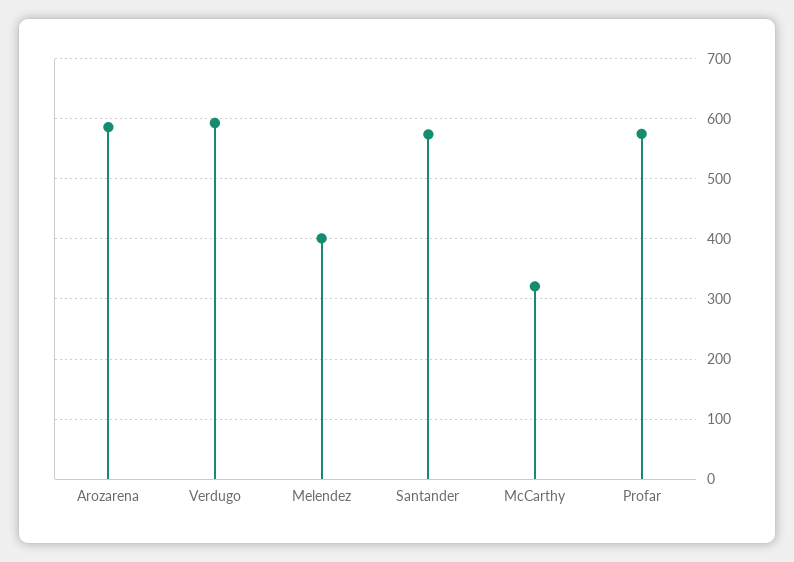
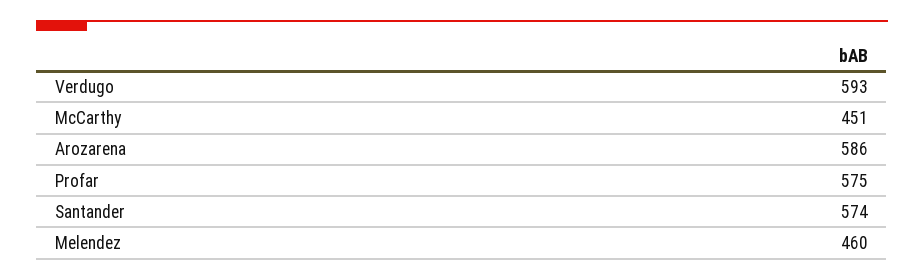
  {
    "Arozarena": 586,
    "Verdugo": 593,
-   "Melendez": 400,
+   "Melendez": 460,
    "Santander": 574,
-   "McCarthy": 320,
+   "McCarthy": 451,
    "Profar": 575
  }

